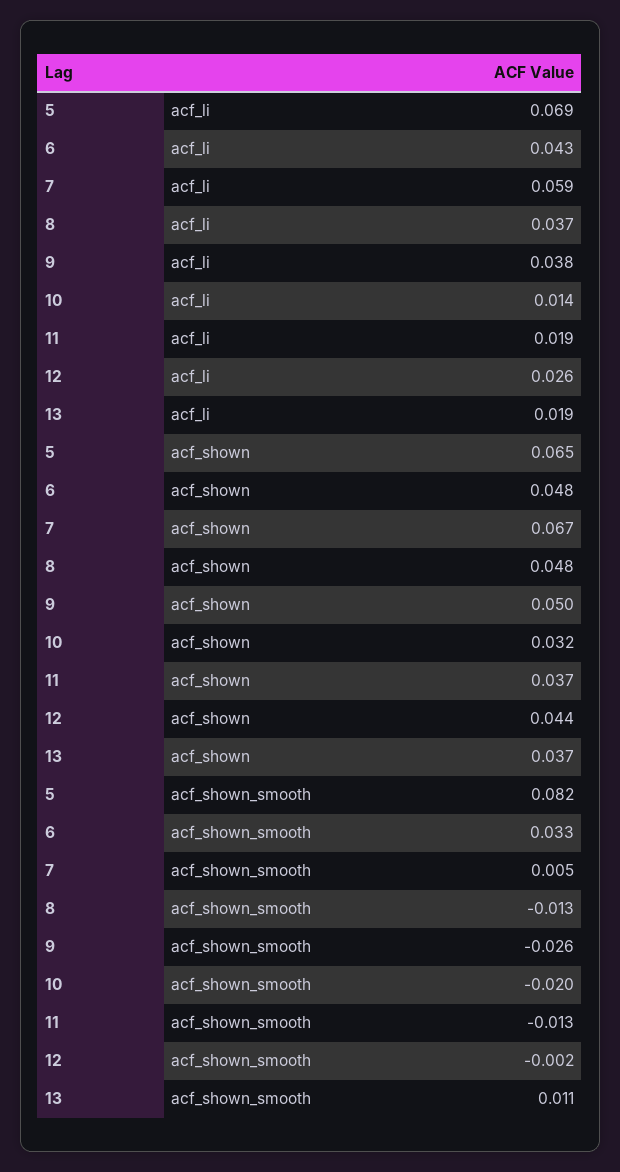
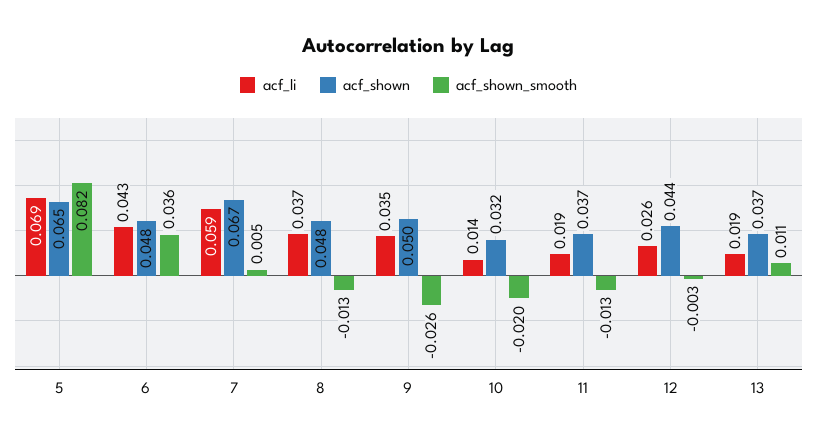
  {
    "acf_li": {
      "5": 0.069,
      "6": 0.043,
      "7": 0.059,
      "8": 0.037,
-     "9": 0.038,
+     "9": 0.035,
      "10": 0.014,
      "11": 0.019,
      "12": 0.026,
      "13": 0.019
    },
    "acf_shown": {
      "5": 0.065,
      "6": 0.048,
      "7": 0.067,
      "8": 0.048,
      "9": 0.05,
      "10": 0.032,
      "11": 0.037,
      "12": 0.044,
      "13": 0.037
    },
    "acf_shown_smooth": {
      "5": 0.082,
-     "6": 0.033,
+     "6": 0.036,
      "7": 0.005,
      "8": -0.013,
      "9": -0.026,
      "10": -0.02,
      "11": -0.013,
-     "12": -0.002,
+     "12": -0.003,
      "13": 0.011
    }
  }

